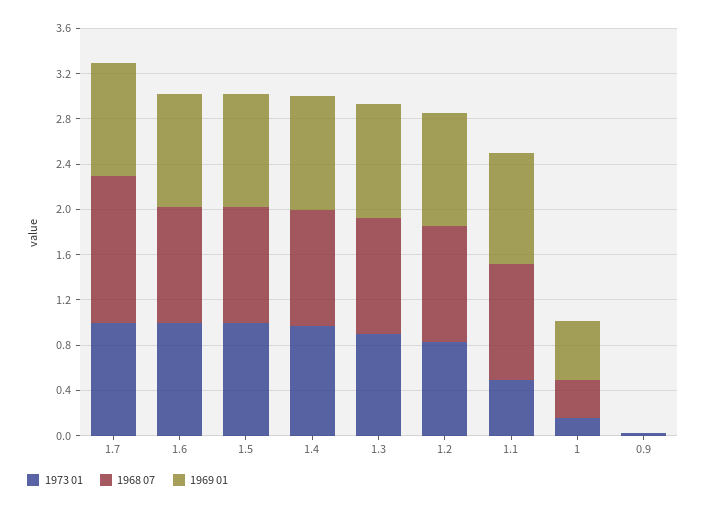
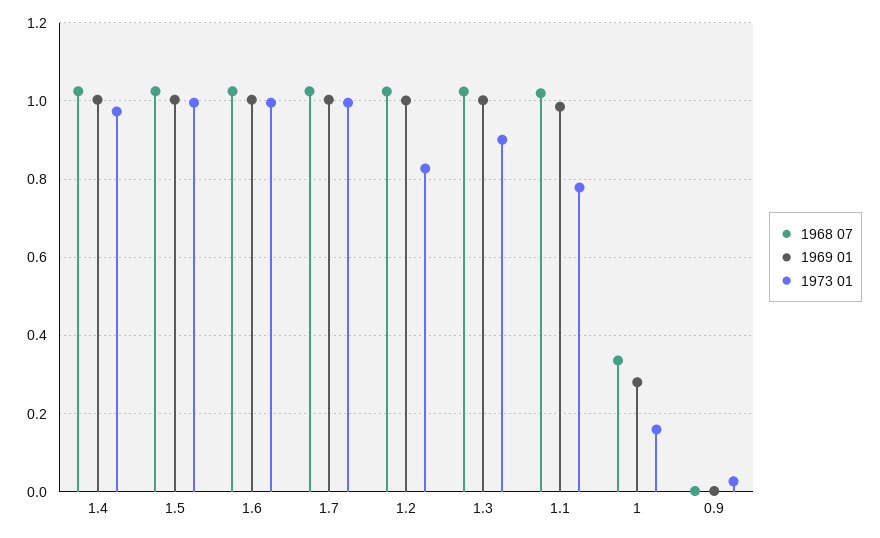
  {
    "1973 01": {
      "1.7": 1,
      "1.6": 1,
      "1.5": 1,
      "1.4": 0.98,
      "1.3": 0.9,
      "1.2": 0.82,
-     "1.1": 0.5,
+     "1.1": 0.78,
      "1": 0.16,
      "0.9": 0.02
    },
    "1968 07": {
-     "1.7": 1.3,
+     "1.7": 1.02,
      "1.6": 1.02,
      "1.5": 1.02,
      "1.4": 1.02,
      "1.3": 1.02,
      "1.2": 1.02,
      "1.1": 1.02,
      "1": 0.34,
      "0.9": 0
    },
    "1969 01": {
      "1.7": 1,
      "1.6": 1,
      "1.5": 1,
      "1.4": 1,
      "1.3": 1,
      "1.2": 1,
      "1.1": 0.98,
-     "1": 0.5,
+     "1": 0.28,
      "0.9": 0
    }
  }

